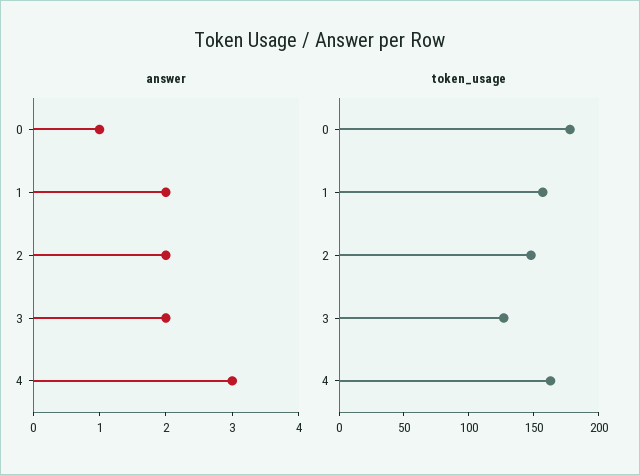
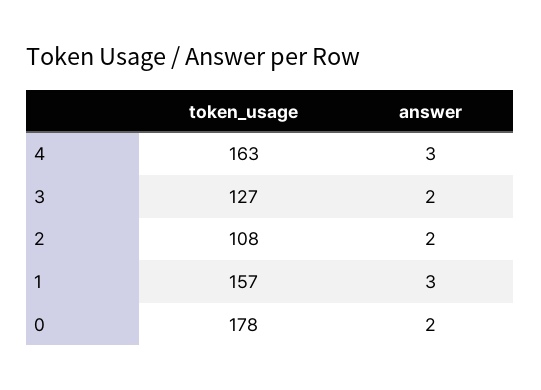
  {
    "answer": {
-     "0": 1,
+     "0": 2,
-     "1": 2,
+     "1": 3,
      "2": 2,
      "3": 2,
      "4": 3
    },
    "token_usage": {
      "0": 178,
      "1": 157,
-     "2": 150,
+     "2": 108,
      "3": 127,
      "4": 163
    }
  }

